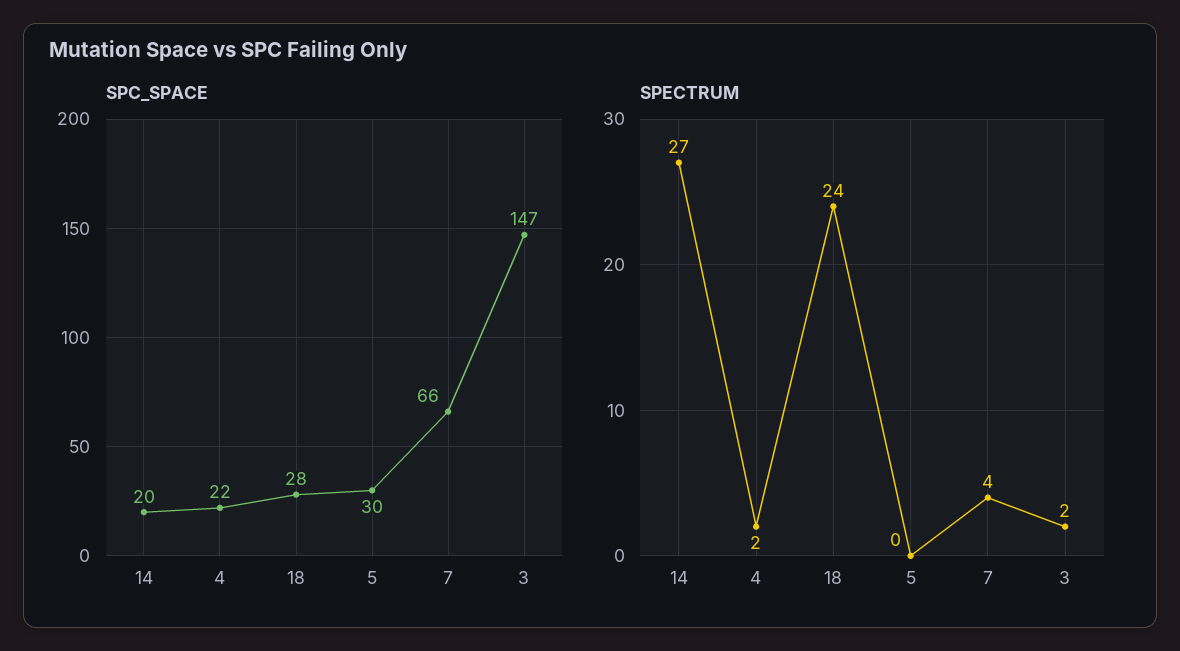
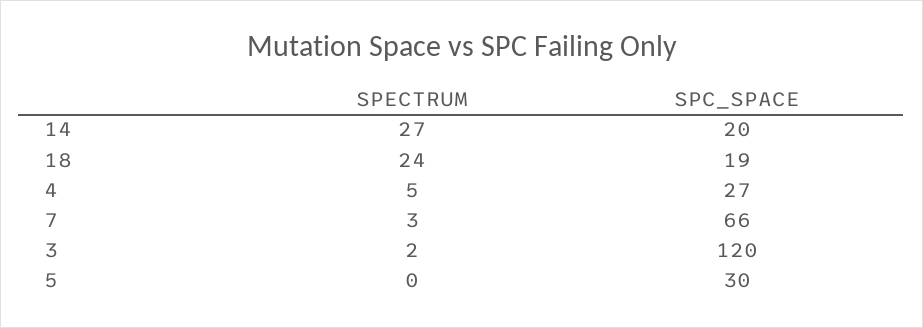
  {
    "SPC_SPACE": {
      "14": 20,
-     "4": 22,
+     "4": 27,
-     "18": 28,
+     "18": 19,
      "5": 30,
      "7": 66,
-     "3": 147
+     "3": 120
    },
    "SPECTRUM": {
      "14": 27,
-     "4": 2,
+     "4": 5,
      "18": 24,
      "5": 0,
-     "7": 4,
+     "7": 3,
      "3": 2
    }
  }

